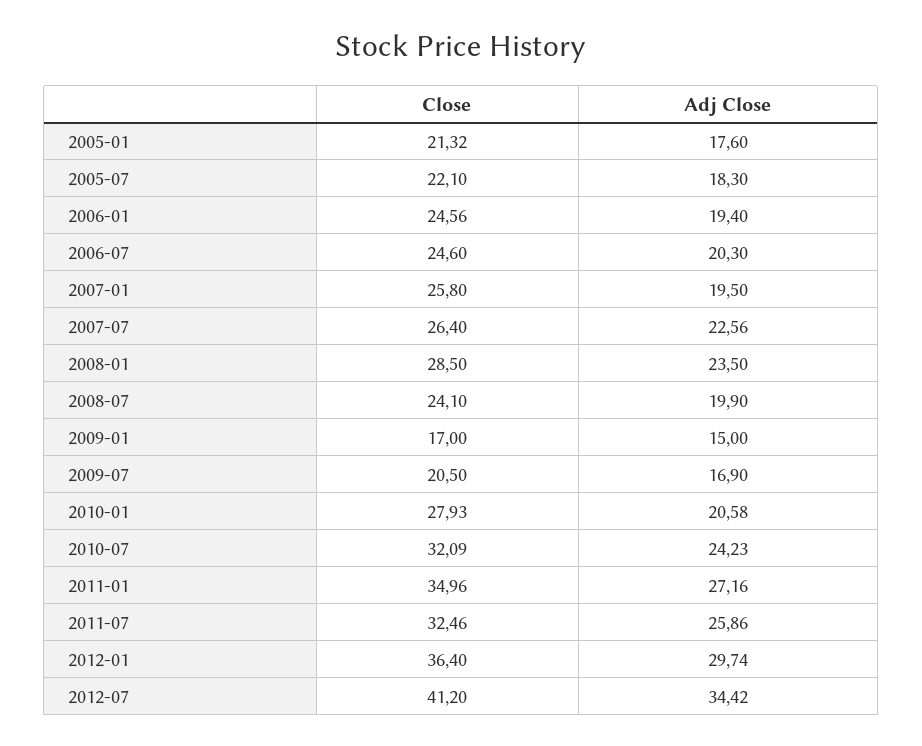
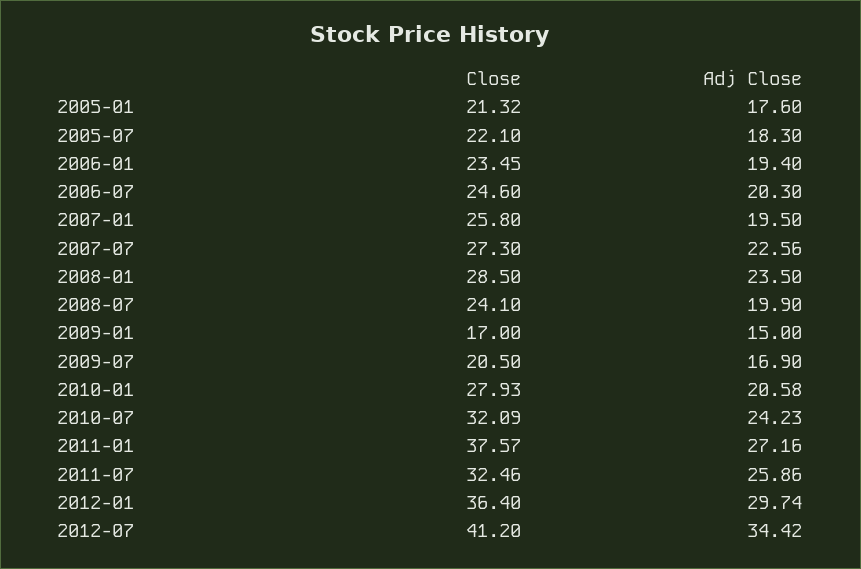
  {
    "Close": {
      "2005-01": 21.32,
      "2005-07": 22.1,
-     "2006-01": 24.56,
+     "2006-01": 23.45,
      "2006-07": 24.6,
      "2007-01": 25.8,
-     "2007-07": 26.4,
+     "2007-07": 27.3,
      "2008-01": 28.5,
      "2008-07": 24.1,
      "2009-01": 17,
      "2009-07": 20.5,
      "2010-01": 27.93,
      "2010-07": 32.09,
-     "2011-01": 34.96,
+     "2011-01": 37.57,
      "2011-07": 32.46,
      "2012-01": 36.4,
      "2012-07": 41.2
    },
    "Adj Close": {
      "2005-01": 17.6,
      "2005-07": 18.3,
      "2006-01": 19.4,
      "2006-07": 20.3,
      "2007-01": 19.5,
      "2007-07": 22.56,
      "2008-01": 23.5,
      "2008-07": 19.9,
      "2009-01": 15,
      "2009-07": 16.9,
      "2010-01": 20.58,
      "2010-07": 24.23,
      "2011-01": 27.16,
      "2011-07": 25.86,
      "2012-01": 29.74,
      "2012-07": 34.42
    }
  }

